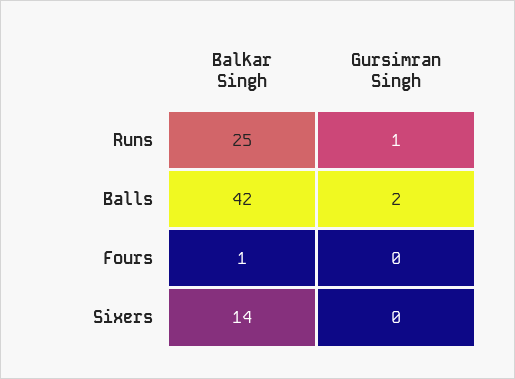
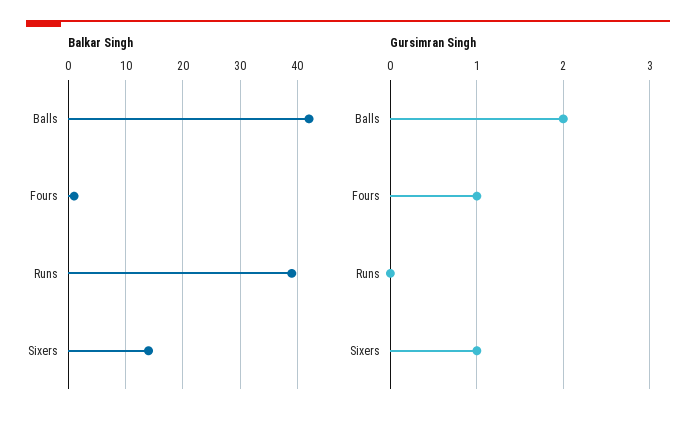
  {
    "Balkar Singh": {
-     "Runs": 25,
+     "Runs": 40,
      "Balls": 42,
      "Fours": 1,
      "Sixers": 14
    },
    "Gursimran Singh": {
-     "Runs": 1,
+     "Runs": 0,
      "Balls": 2,
-     "Fours": 0,
+     "Fours": 1,
-     "Sixers": 0
+     "Sixers": 1
    }
  }

